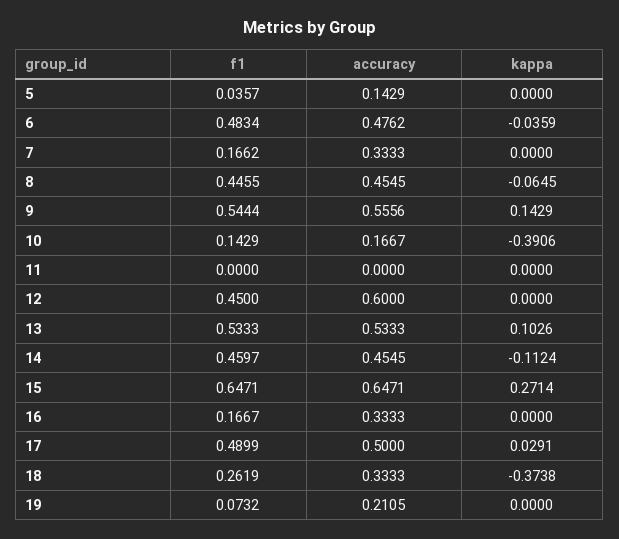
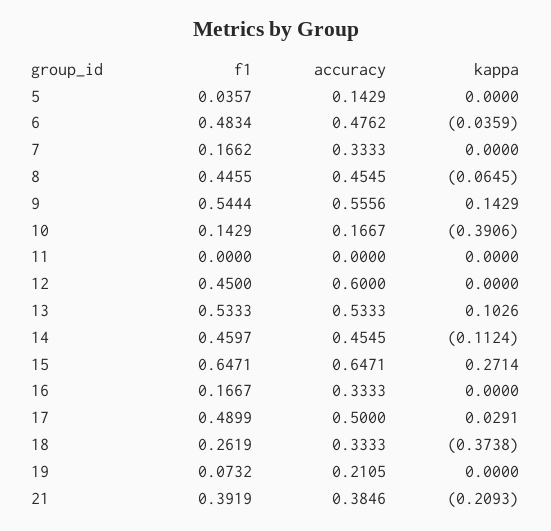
  {
    "f1": {
      "5": 0.0357,
      "6": 0.4834,
      "7": 0.1662,
      "8": 0.4455,
      "9": 0.5444,
      "10": 0.1429,
      "11": 0,
      "12": 0.45,
      "13": 0.5333,
      "14": 0.4597,
      "15": 0.6471,
      "16": 0.1667,
      "17": 0.4899,
      "18": 0.2619,
-     "19": 0.0732
+     "19": 0.0732,
+     "21": 0.3919
    },
    "accuracy": {
      "5": 0.1429,
      "6": 0.4762,
      "7": 0.3333,
      "8": 0.4545,
      "9": 0.5556,
      "10": 0.1667,
      "11": 0,
      "12": 0.6,
      "13": 0.5333,
      "14": 0.4545,
      "15": 0.6471,
      "16": 0.3333,
      "17": 0.5,
      "18": 0.3333,
-     "19": 0.2105
+     "19": 0.2105,
+     "21": 0.3846
    },
    "kappa": {
      "5": 0,
      "6": -0.0359,
      "7": 0,
      "8": -0.0645,
      "9": 0.1429,
      "10": -0.3906,
      "11": 0,
      "12": 0,
      "13": 0.1026,
      "14": -0.1124,
      "15": 0.2714,
      "16": 0,
      "17": 0.0291,
      "18": -0.3738,
-     "19": 0
+     "19": 0,
+     "21": -0.2093
    }
  }

